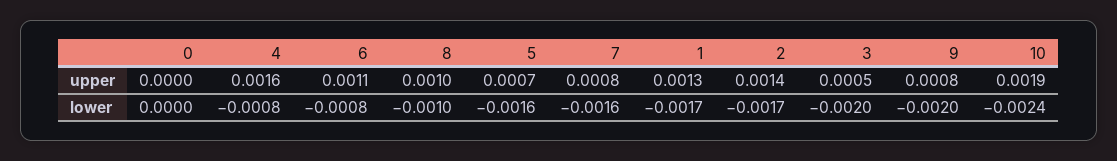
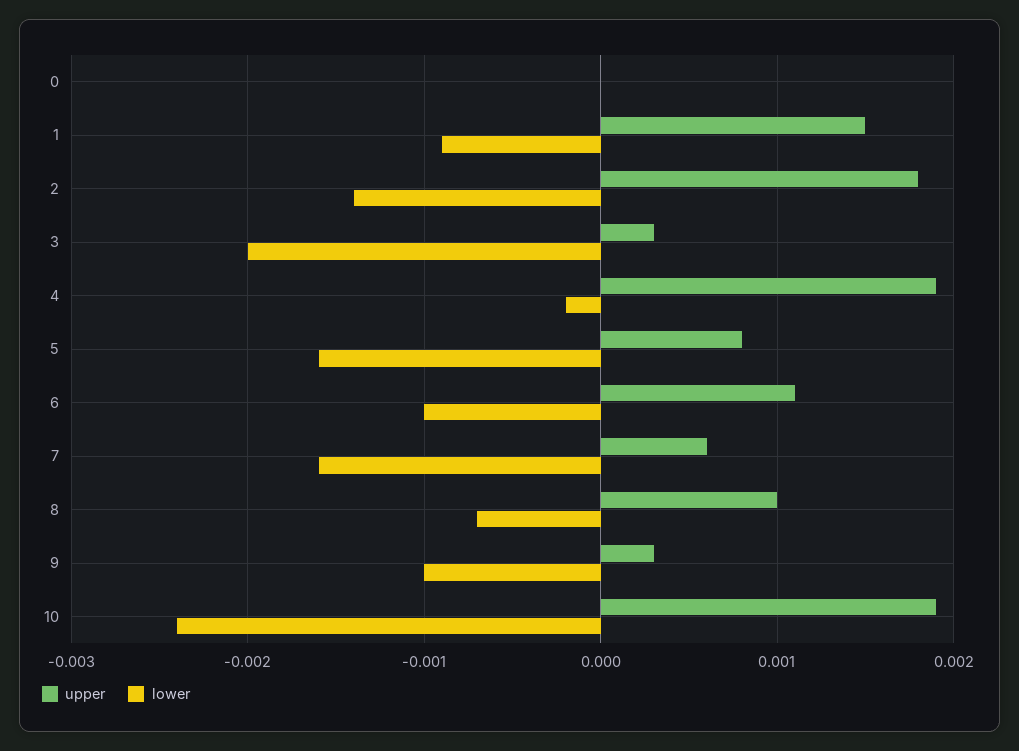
  {
    "upper": {
      "0": 0,
-     "4": 0.0016,
+     "4": 0.0019,
      "6": 0.0011,
      "8": 0.001,
-     "5": 0.0007,
+     "5": 0.0008,
-     "7": 0.0008,
+     "7": 0.0006,
-     "1": 0.0013,
+     "1": 0.0015,
-     "2": 0.0014,
+     "2": 0.0018,
-     "3": 0.0005,
+     "3": 0.0003,
-     "9": 0.0008,
+     "9": 0.0003,
      "10": 0.0019
    },
    "lower": {
      "0": 0,
-     "4": -0.0008,
+     "4": -0.0002,
-     "6": -0.0008,
+     "6": -0.001,
-     "8": -0.001,
+     "8": -0.0007,
      "5": -0.0016,
      "7": -0.0016,
-     "1": -0.0017,
+     "1": -0.0009,
-     "2": -0.0017,
+     "2": -0.0014,
      "3": -0.002,
-     "9": -0.002,
+     "9": -0.001,
      "10": -0.0024
    }
  }

